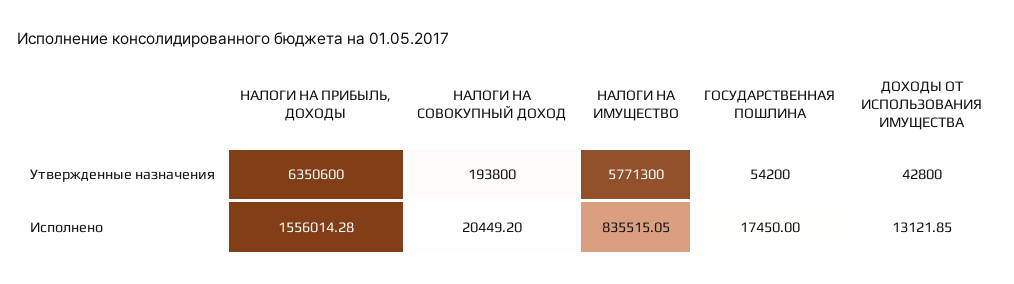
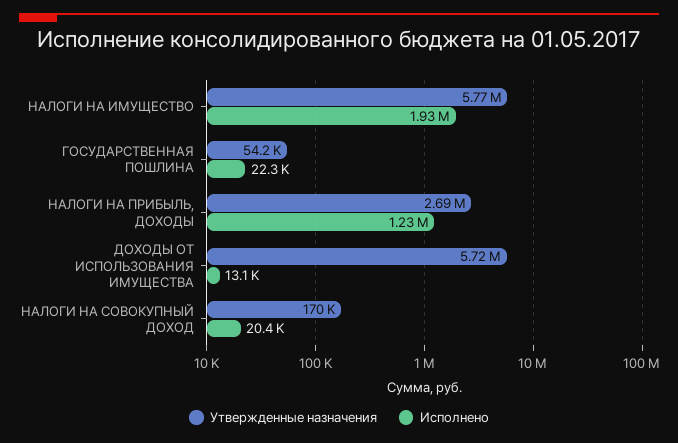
  {
    "Утвержденные назначения": {
-     "НАЛОГИ НА ПРИБЫЛЬ, ДОХОДЫ": 6350600,
+     "НАЛОГИ НА ПРИБЫЛЬ, ДОХОДЫ": 2690000,
-     "НАЛОГИ НА СОВОКУПНЫЙ ДОХОД": 193800,
+     "НАЛОГИ НА СОВОКУПНЫЙ ДОХОД": 170000,
      "НАЛОГИ НА ИМУЩЕСТВО": 5771300,
      "ГОСУДАРСТВЕННАЯ ПОШЛИНА": 54200,
-     "ДОХОДЫ ОТ ИСПОЛЬЗОВАНИЯ ИМУЩЕСТВА": 42800
+     "ДОХОДЫ ОТ ИСПОЛЬЗОВАНИЯ ИМУЩЕСТВА": 5720000
    },
    "Исполнено": {
-     "НАЛОГИ НА ПРИБЫЛЬ, ДОХОДЫ": 1556014.28,
+     "НАЛОГИ НА ПРИБЫЛЬ, ДОХОДЫ": 1230000,
      "НАЛОГИ НА СОВОКУПНЫЙ ДОХОД": 20449.2,
-     "НАЛОГИ НА ИМУЩЕСТВО": 835515.05,
+     "НАЛОГИ НА ИМУЩЕСТВО": 1930000,
-     "ГОСУДАРСТВЕННАЯ ПОШЛИНА": 17450,
+     "ГОСУДАРСТВЕННАЯ ПОШЛИНА": 22300,
      "ДОХОДЫ ОТ ИСПОЛЬЗОВАНИЯ ИМУЩЕСТВА": 13121.85
    }
  }

